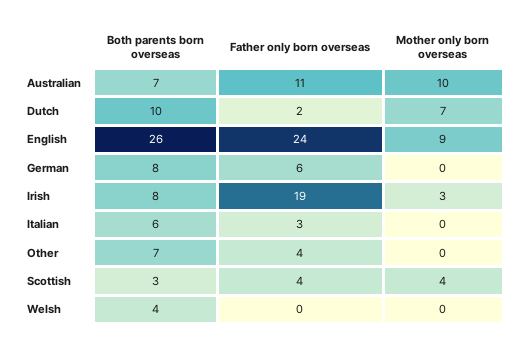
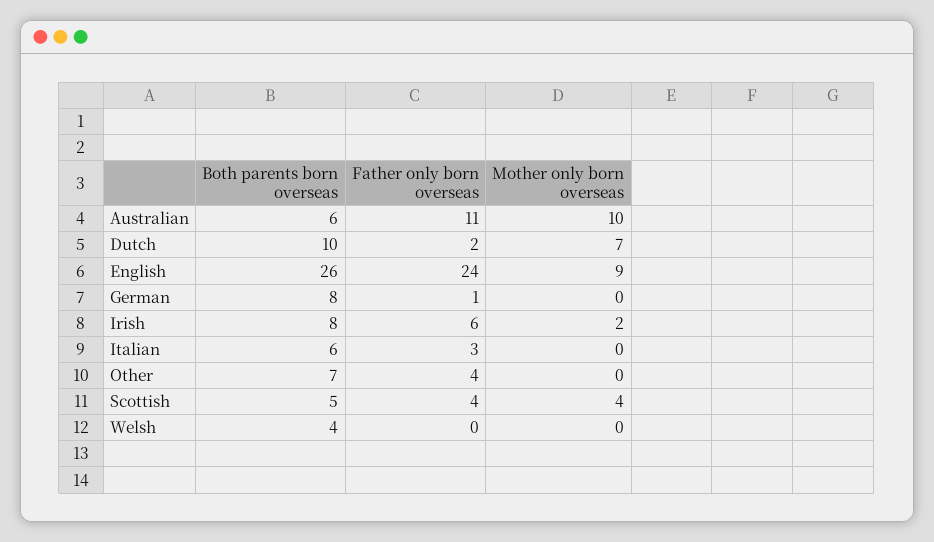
  {
    "Both parents born overseas": {
-     "Australian": 7,
+     "Australian": 6,
      "Dutch": 10,
      "English": 26,
      "German": 8,
      "Irish": 8,
      "Italian": 6,
      "Other": 7,
-     "Scottish": 3,
+     "Scottish": 5,
      "Welsh": 4
    },
    "Father only born overseas": {
      "Australian": 11,
      "Dutch": 2,
      "English": 24,
-     "German": 6,
+     "German": 1,
-     "Irish": 19,
+     "Irish": 6,
      "Italian": 3,
      "Other": 4,
      "Scottish": 4,
      "Welsh": 0
    },
    "Mother only born overseas": {
      "Australian": 10,
      "Dutch": 7,
      "English": 9,
      "German": 0,
-     "Irish": 3,
+     "Irish": 2,
      "Italian": 0,
      "Other": 0,
      "Scottish": 4,
      "Welsh": 0
    }
  }

